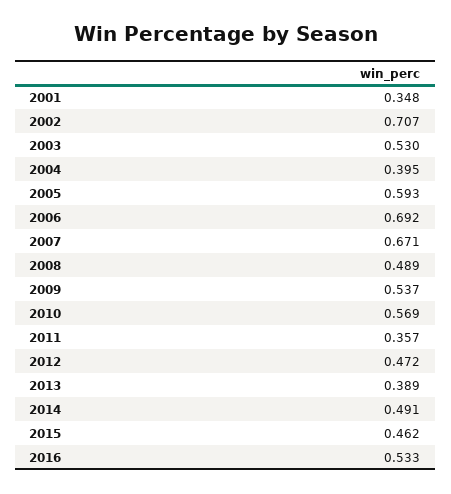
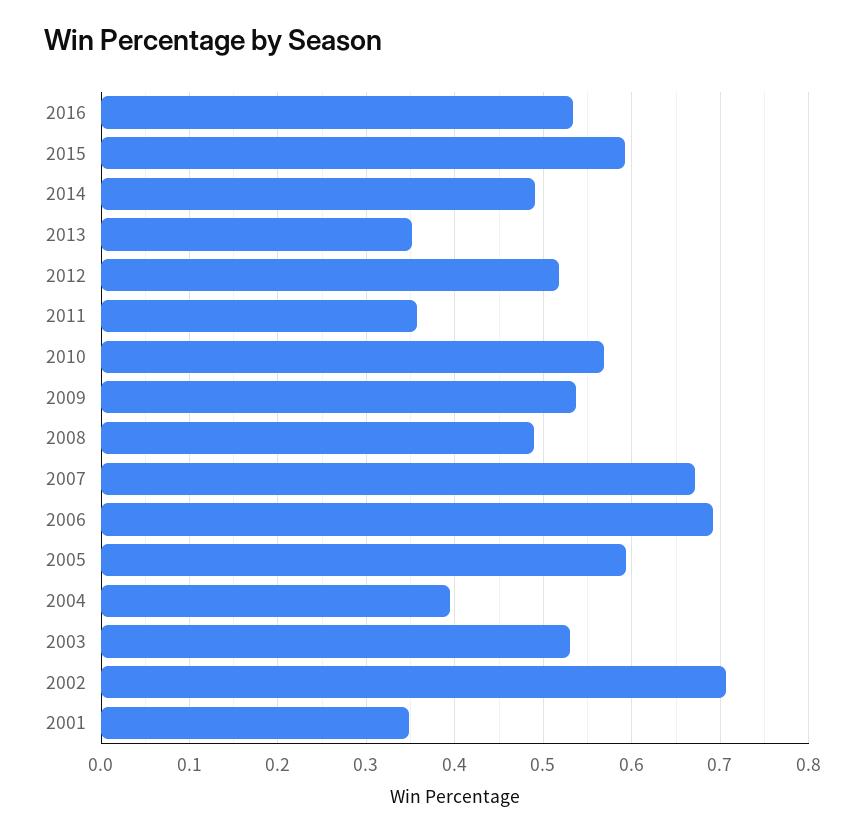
  {
    "2001": 0.348,
    "2002": 0.707,
    "2003": 0.53,
    "2004": 0.395,
    "2005": 0.593,
    "2006": 0.692,
    "2007": 0.671,
    "2008": 0.489,
    "2009": 0.537,
    "2010": 0.569,
    "2011": 0.357,
-   "2012": 0.472,
+   "2012": 0.52,
-   "2013": 0.389,
+   "2013": 0.35,
    "2014": 0.491,
-   "2015": 0.462,
+   "2015": 0.59,
    "2016": 0.533
  }

